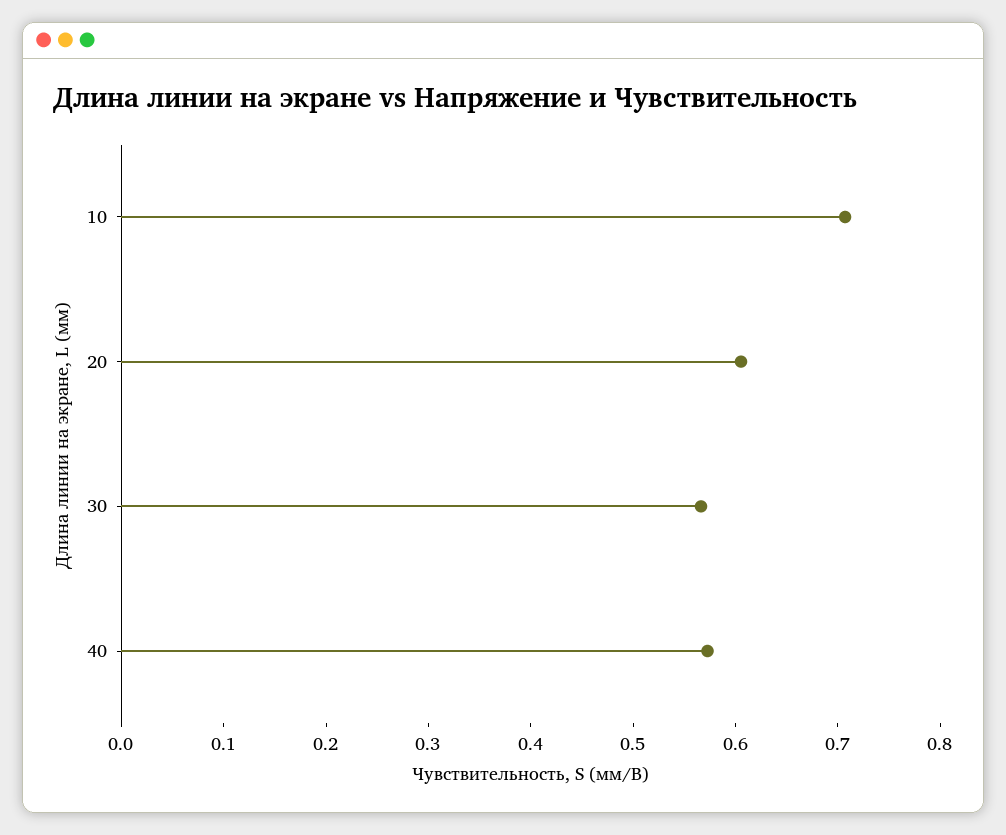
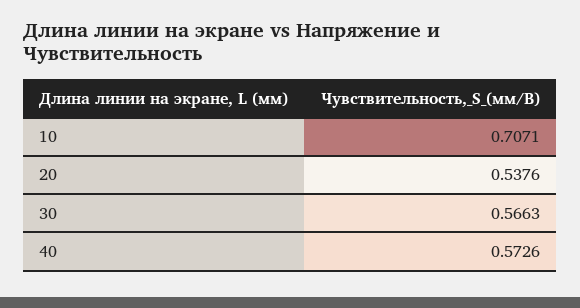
  {
    "10": 0.7071,
-   "20": 0.6,
+   "20": 0.5376,
    "30": 0.5663,
    "40": 0.5726
  }

